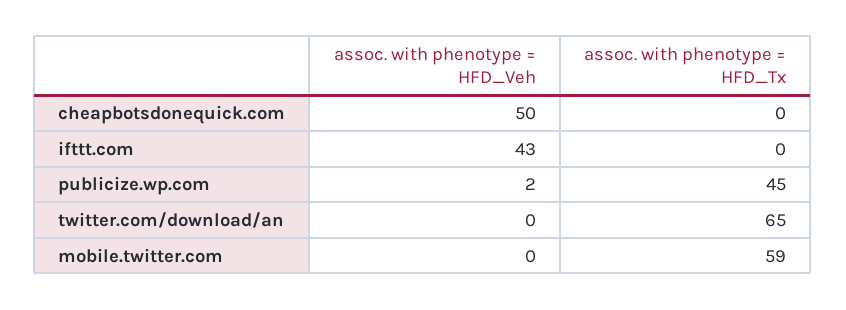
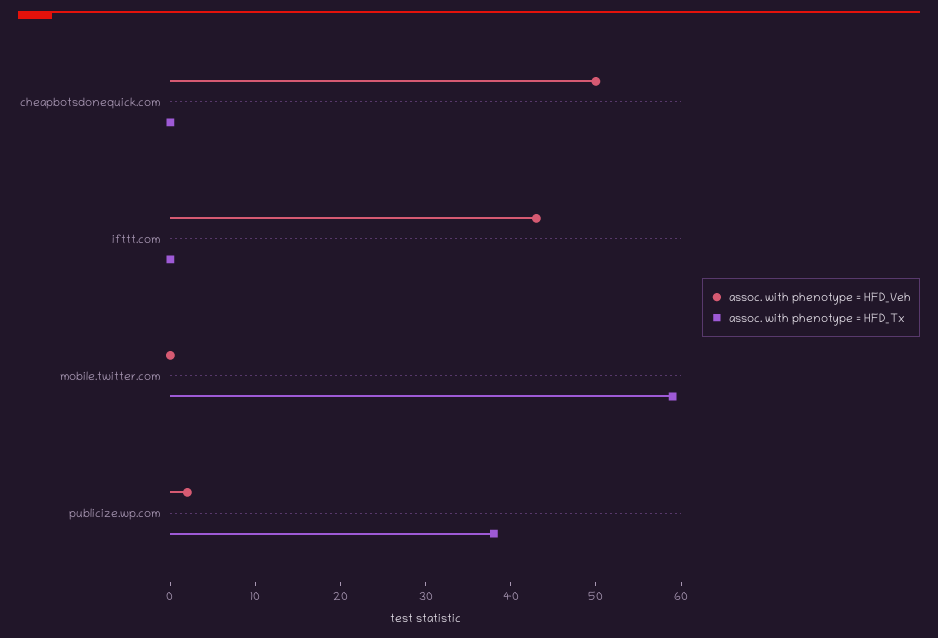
  {
    "assoc. with phenotype = HFD_Veh": {
      "cheapbotsdonequick.com": 50,
      "ifttt.com": 43,
      "publicize.wp.com": 2,
-     "twitter.com/download/an": 0,
      "mobile.twitter.com": 0
    },
    "assoc. with phenotype = HFD_Tx": {
      "cheapbotsdonequick.com": 0,
      "ifttt.com": 0,
-     "publicize.wp.com": 45,
+     "publicize.wp.com": 38,
-     "twitter.com/download/an": 65,
      "mobile.twitter.com": 59
    }
  }

